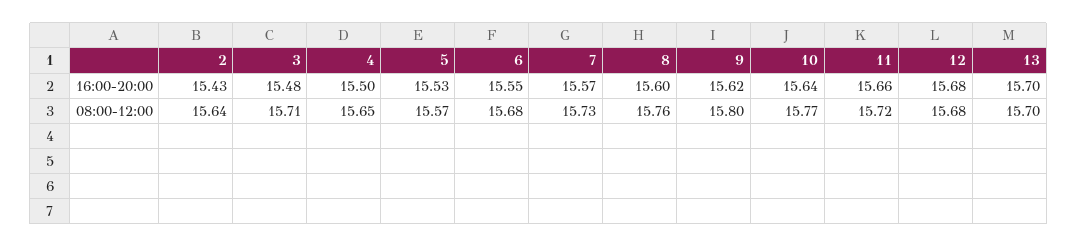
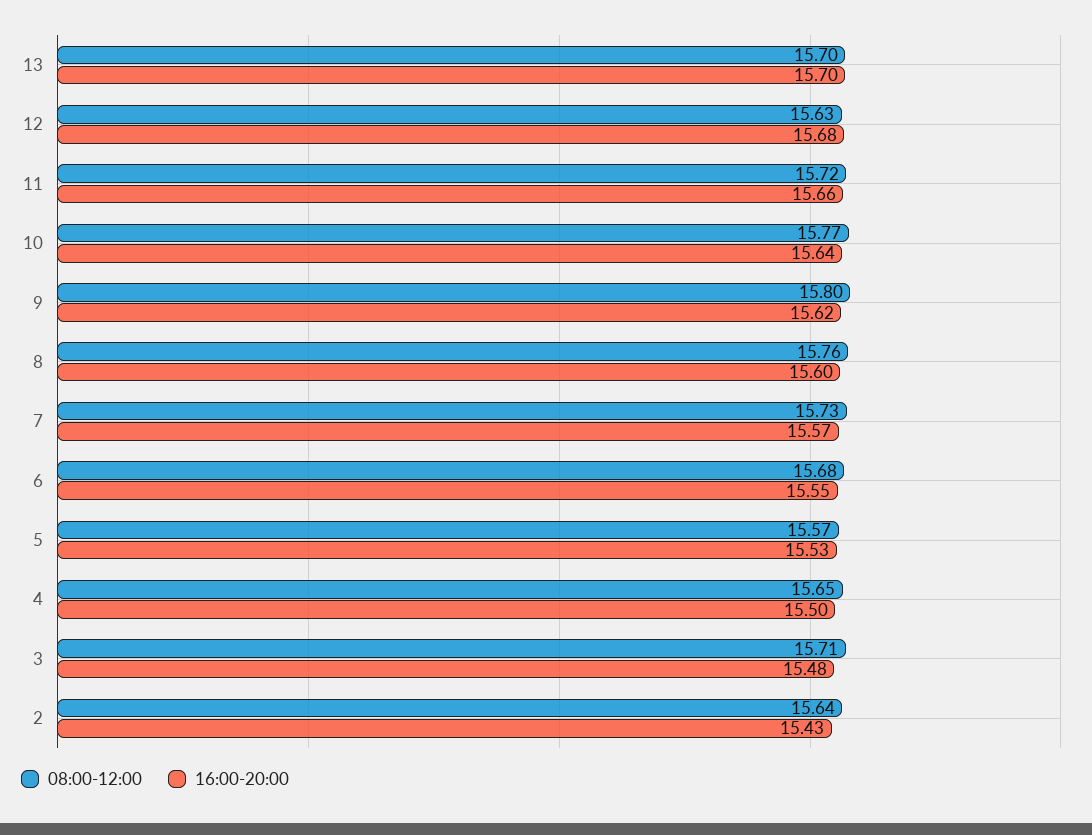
  {
    "16:00-20:00": {
      "2": 15.43,
      "3": 15.48,
      "4": 15.5,
      "5": 15.53,
      "6": 15.55,
      "7": 15.57,
      "8": 15.6,
      "9": 15.62,
      "10": 15.64,
      "11": 15.66,
      "12": 15.68,
      "13": 15.7
    },
    "08:00-12:00": {
      "2": 15.64,
      "3": 15.71,
      "4": 15.65,
      "5": 15.57,
      "6": 15.68,
      "7": 15.73,
      "8": 15.76,
      "9": 15.8,
      "10": 15.77,
      "11": 15.72,
-     "12": 15.68,
+     "12": 15.63,
      "13": 15.7
    }
  }

